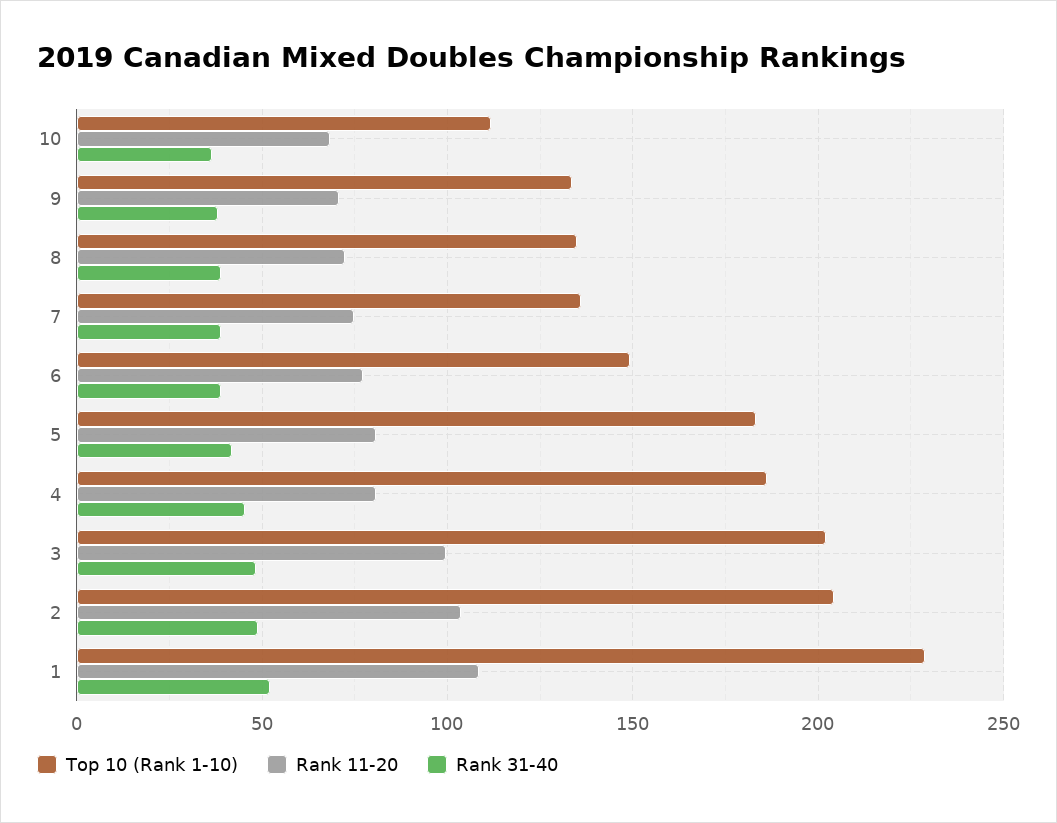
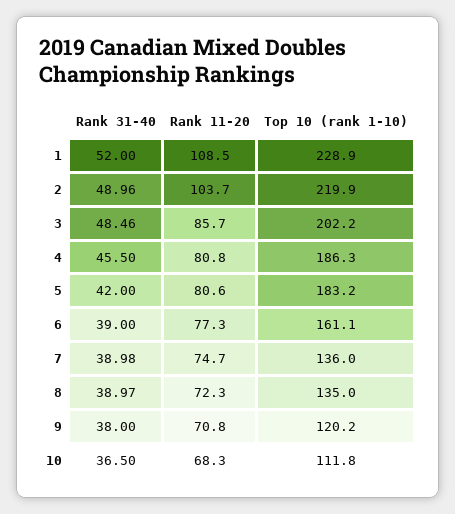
  {
    "Top 10 (Rank 1-10)": {
      "10": 111.8,
-     "9": 135,
+     "9": 120.2,
      "8": 135,
      "7": 136,
-     "6": 150,
+     "6": 161.1,
      "5": 183.2,
      "4": 186.3,
      "3": 202.2,
-     "2": 205,
+     "2": 219.9,
      "1": 228.9
    },
    "Rank 11-20": {
      "10": 68.3,
      "9": 70.8,
      "8": 72.3,
      "7": 74.7,
      "6": 77.3,
      "5": 80.6,
      "4": 80.8,
-     "3": 100,
+     "3": 85.7,
      "2": 103.7,
      "1": 108.5
    },
    "Rank 31-40": {
      "10": 36.5,
      "9": 38,
      "8": 38.97,
      "7": 38.98,
      "6": 39,
      "5": 42,
      "4": 45.5,
      "3": 48.46,
      "2": 48.96,
      "1": 52
    }
  }

